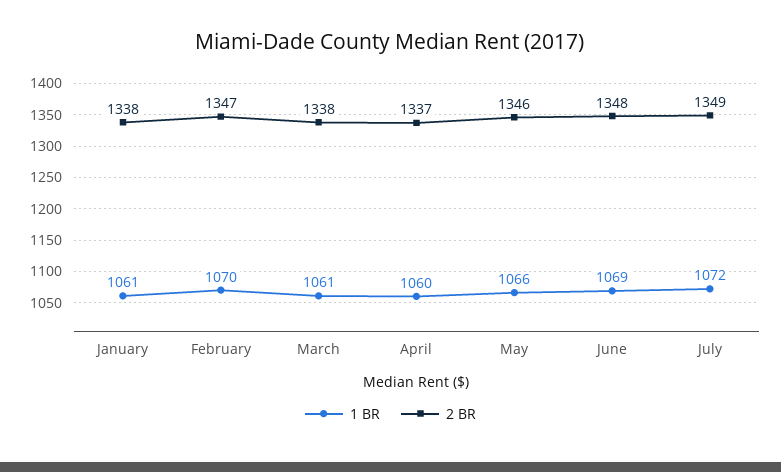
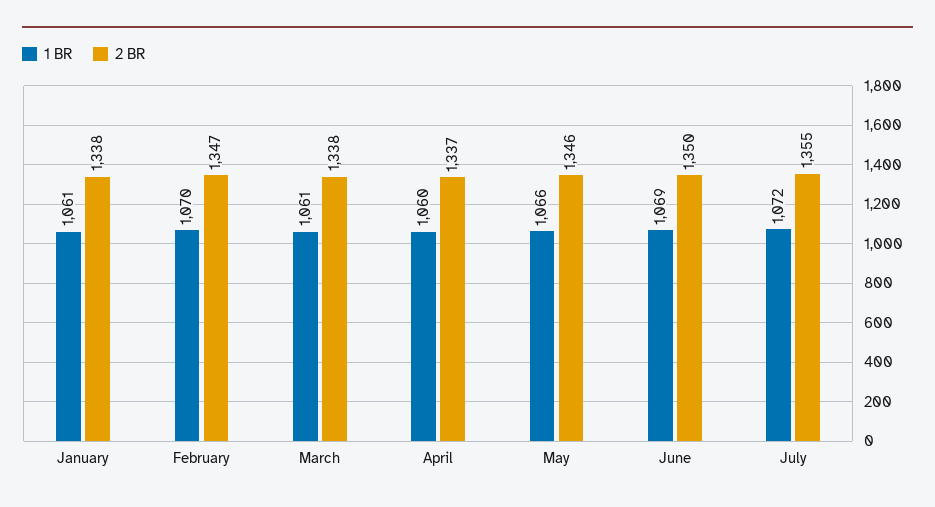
  {
    "1 BR": {
      "January": 1061,
      "February": 1070,
      "March": 1061,
      "April": 1060,
      "May": 1066,
      "June": 1069,
      "July": 1072
    },
    "2 BR": {
      "January": 1338,
      "February": 1347,
      "March": 1338,
      "April": 1337,
      "May": 1346,
-     "June": 1348,
+     "June": 1350,
-     "July": 1349
+     "July": 1355
    }
  }

